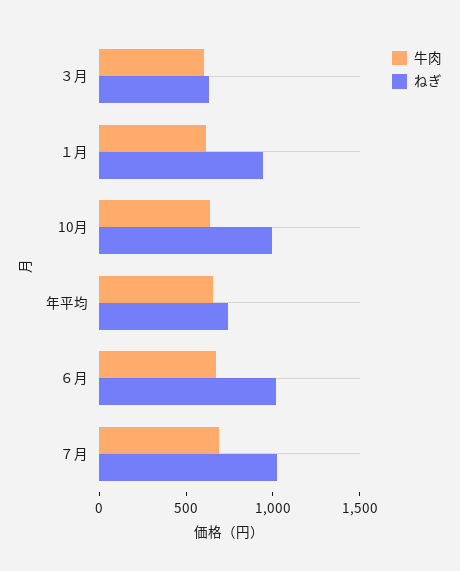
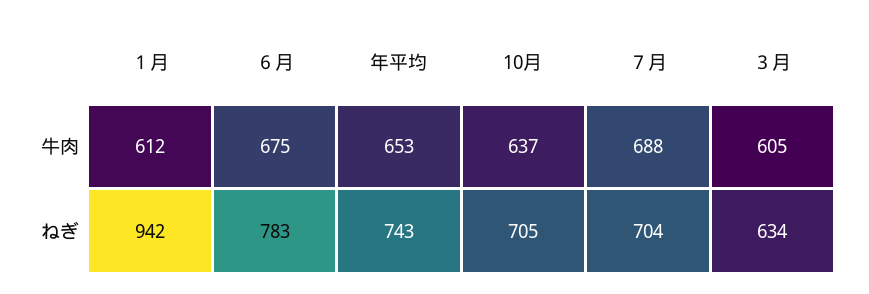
  {
    "牛肉": {
      "３月": 605,
      "１月": 612,
      "10月": 637,
      "年平均": 653,
      "６月": 675,
      "７月": 688
    },
    "ねぎ": {
      "３月": 634,
      "１月": 942,
-     "10月": 1000,
+     "10月": 705,
      "年平均": 743,
-     "６月": 1000,
+     "６月": 783,
-     "７月": 1000
+     "７月": 704
    }
  }

